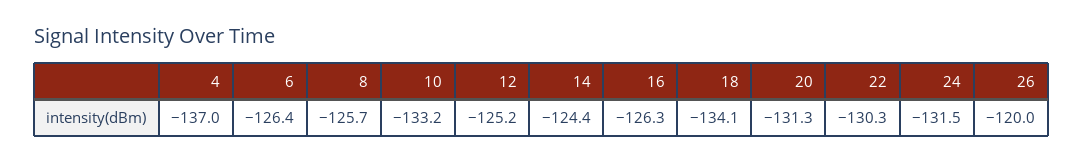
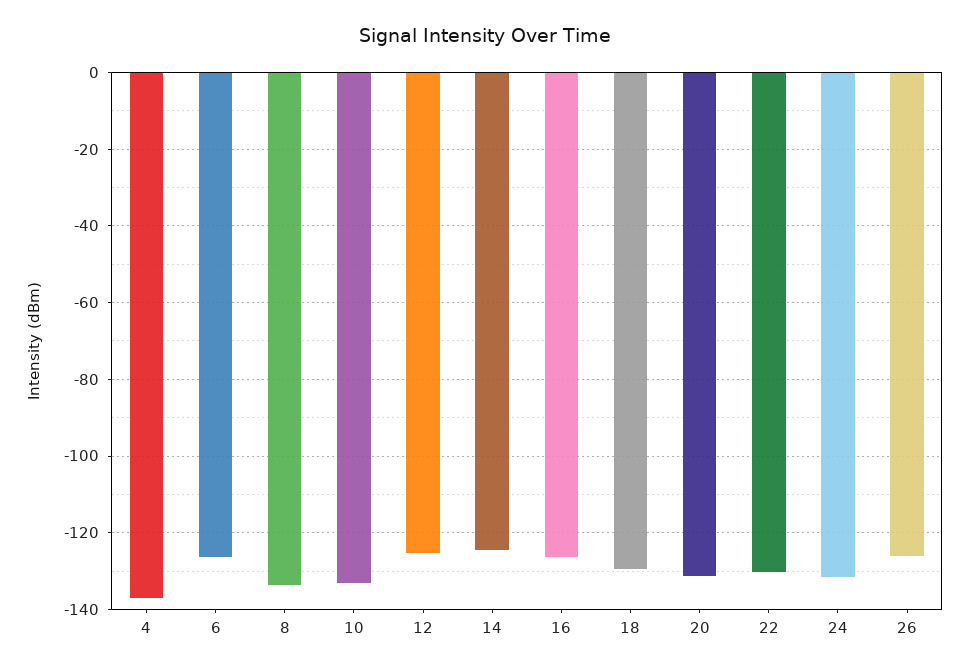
  {
    "4": -137,
    "6": -126.4,
-   "8": -125.7,
+   "8": -134,
    "10": -133.2,
    "12": -125.2,
    "14": -124.4,
    "16": -126.3,
-   "18": -134.1,
+   "18": -130,
    "20": -131.3,
    "22": -130.3,
    "24": -131.5,
-   "26": -120
+   "26": -126
  }

